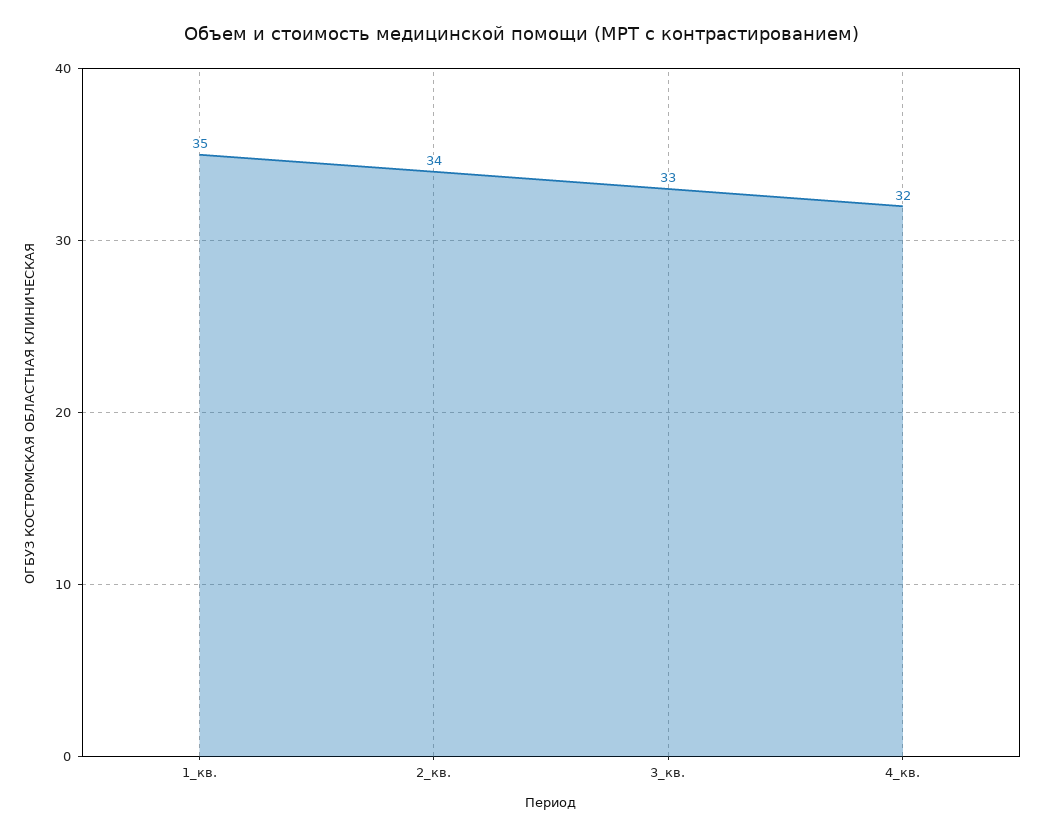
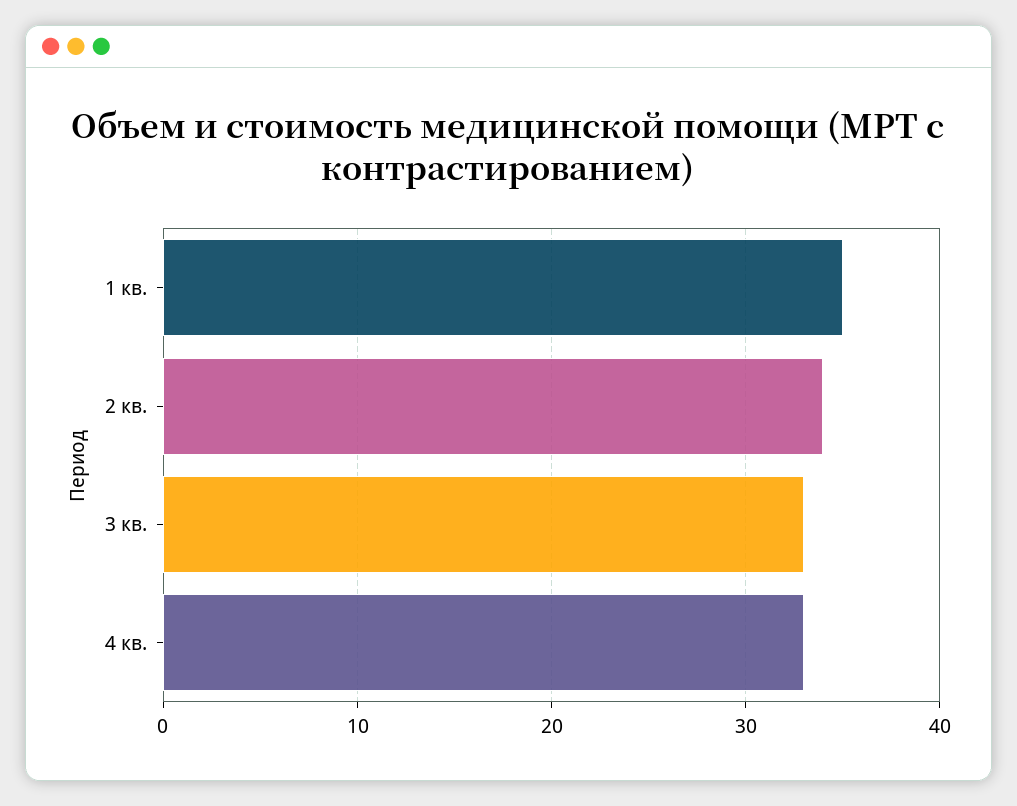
  {
    "1_кв.": 35,
    "2_кв.": 34,
    "3_кв.": 33,
-   "4_кв.": 32
+   "4_кв.": 33
  }

